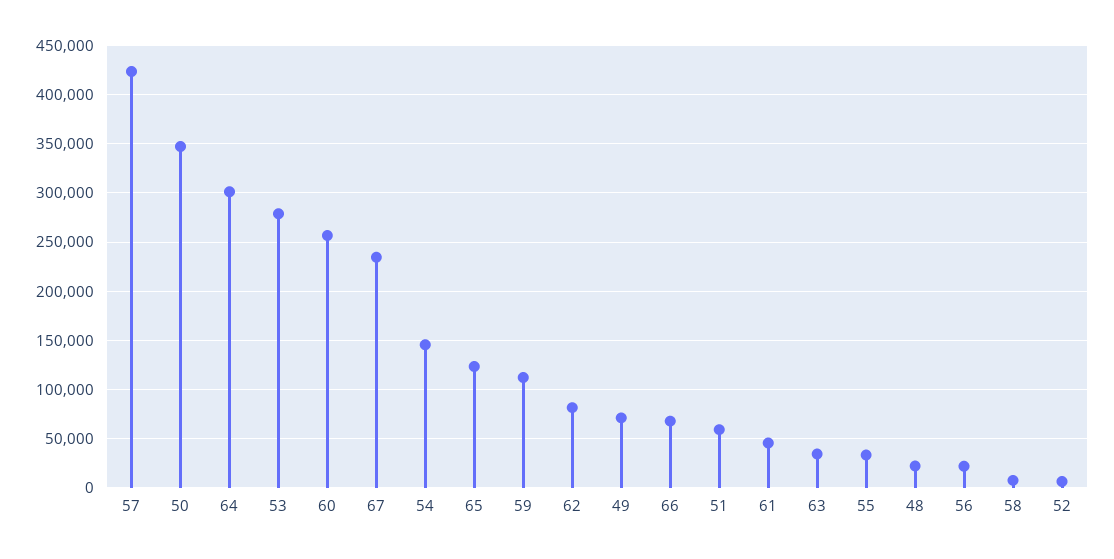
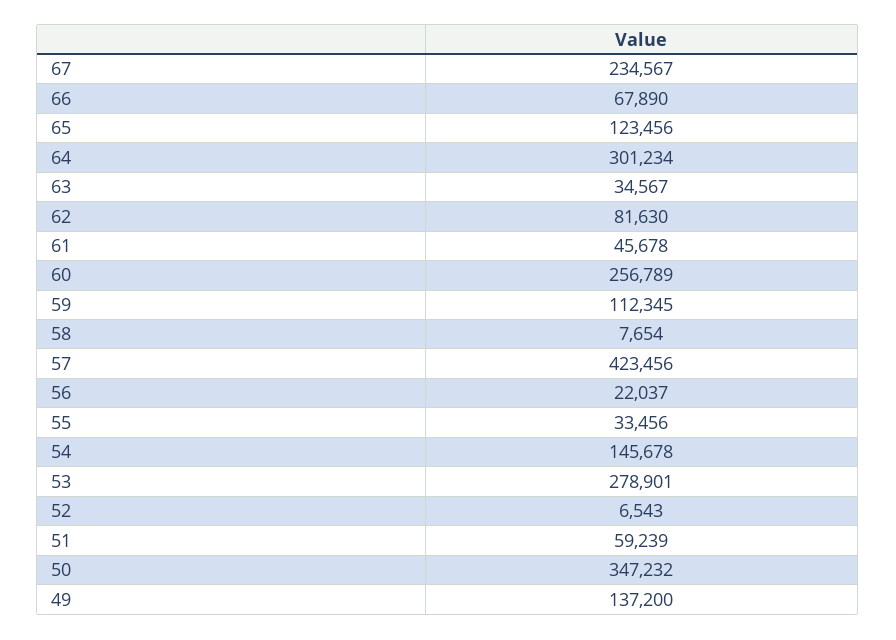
  {
    "57": 423456,
    "50": 347232,
    "64": 301234,
    "53": 278901,
    "60": 256789,
    "67": 234567,
    "54": 145678,
    "65": 123456,
    "59": 112345,
    "62": 81630,
-   "49": 70000,
+   "49": 137200,
    "66": 67890,
    "51": 59239,
    "61": 45678,
    "63": 34567,
    "55": 33456,
-   "48": 20000,
    "56": 22037,
    "58": 7654,
    "52": 6543
  }

